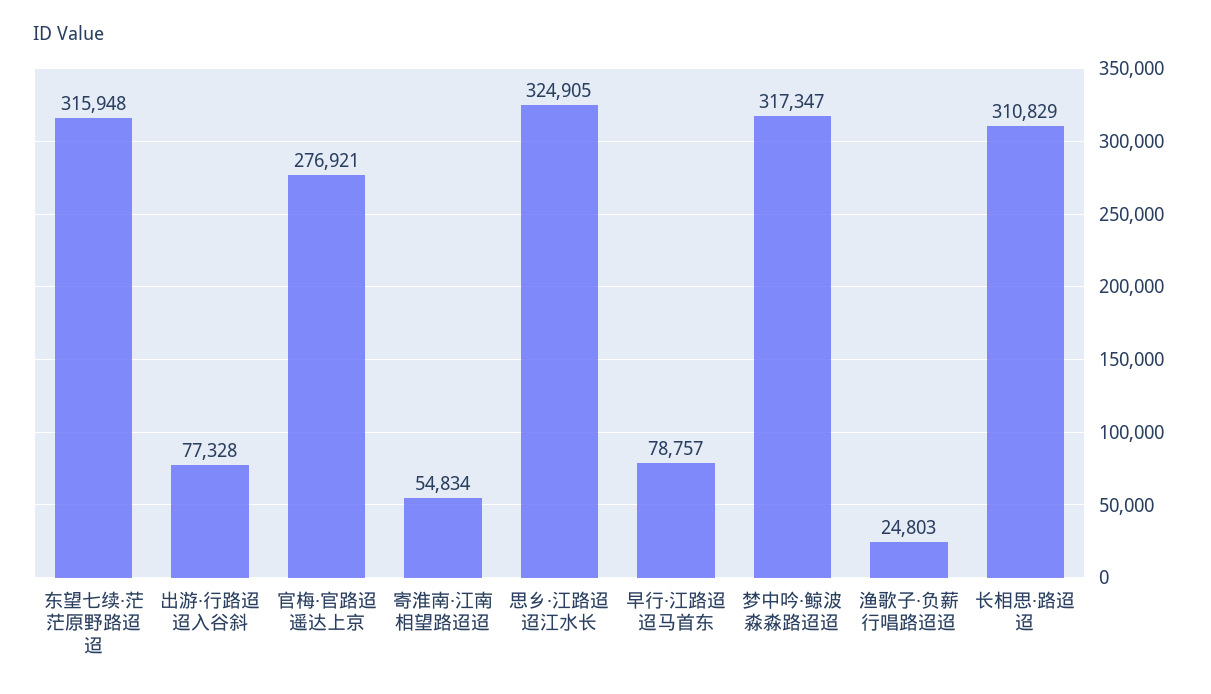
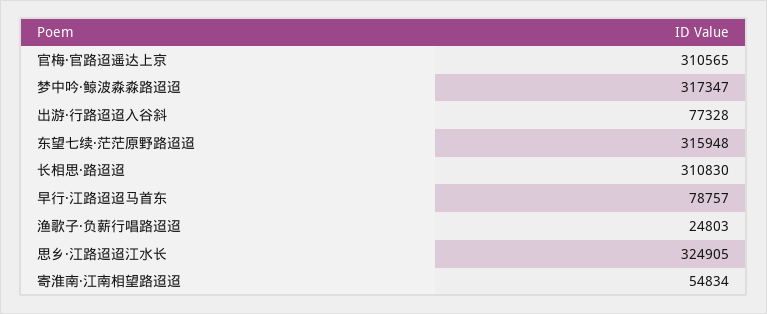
  {
    "东望七续·茫茫原野路迢迢": 315948,
    "出游·行路迢迢入谷斜": 77328,
-   "官梅·官路迢遥达上京": 276921,
+   "官梅·官路迢遥达上京": 310565,
    "寄淮南·江南相望路迢迢": 54834,
    "思乡·江路迢迢江水长": 324905,
    "早行·江路迢迢马首东": 78757,
    "梦中吟·鲸波淼淼路迢迢": 317347,
    "渔歌子·负薪行唱路迢迢": 24803,
-   "长相思·路迢迢": 310829
+   "长相思·路迢迢": 310830
  }

